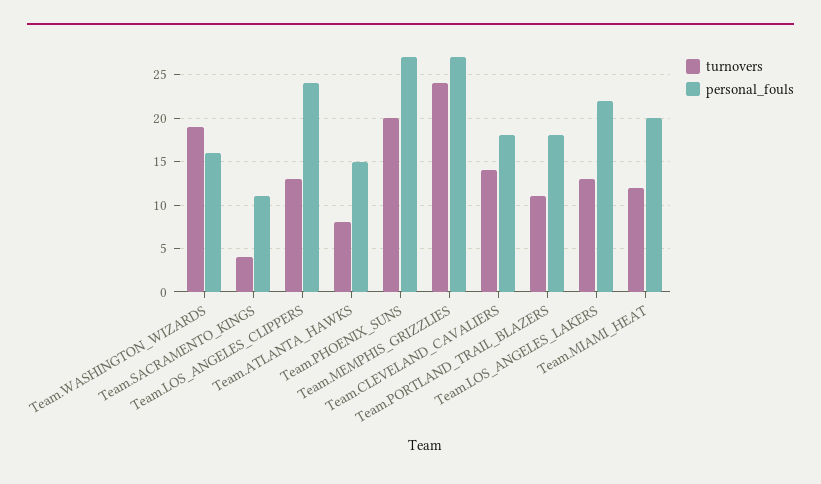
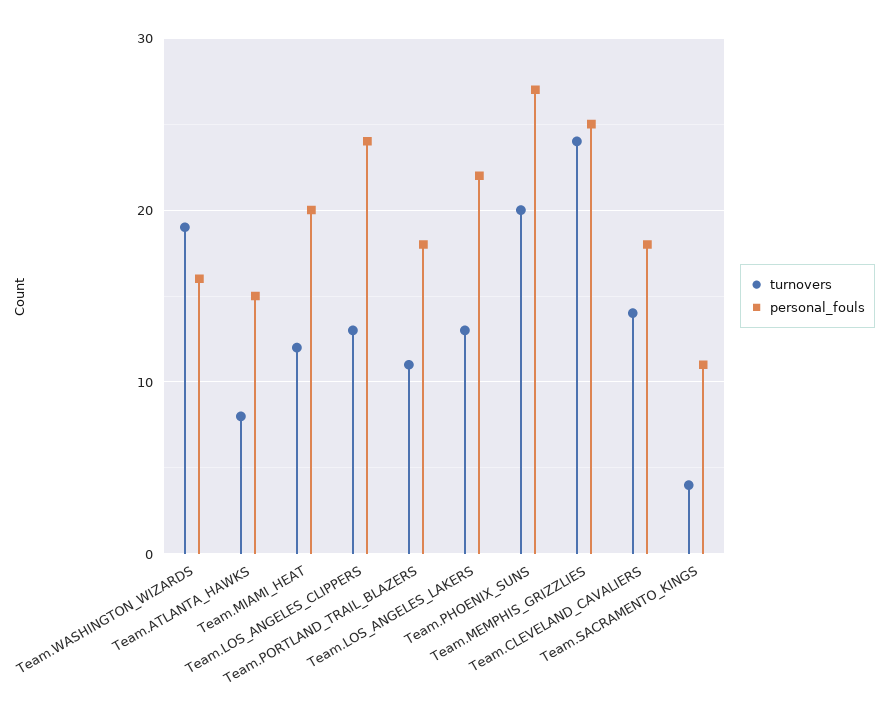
  {
    "turnovers": {
      "Team.WASHINGTON_WIZARDS": 19,
      "Team.SACRAMENTO_KINGS": 4,
      "Team.LOS_ANGELES_CLIPPERS": 13,
      "Team.ATLANTA_HAWKS": 8,
      "Team.PHOENIX_SUNS": 20,
      "Team.MEMPHIS_GRIZZLIES": 24,
      "Team.CLEVELAND_CAVALIERS": 14,
      "Team.PORTLAND_TRAIL_BLAZERS": 11,
      "Team.LOS_ANGELES_LAKERS": 13,
      "Team.MIAMI_HEAT": 12
    },
    "personal_fouls": {
      "Team.WASHINGTON_WIZARDS": 16,
      "Team.SACRAMENTO_KINGS": 11,
      "Team.LOS_ANGELES_CLIPPERS": 24,
      "Team.ATLANTA_HAWKS": 15,
      "Team.PHOENIX_SUNS": 27,
-     "Team.MEMPHIS_GRIZZLIES": 27,
+     "Team.MEMPHIS_GRIZZLIES": 25,
      "Team.CLEVELAND_CAVALIERS": 18,
      "Team.PORTLAND_TRAIL_BLAZERS": 18,
      "Team.LOS_ANGELES_LAKERS": 22,
      "Team.MIAMI_HEAT": 20
    }
  }

